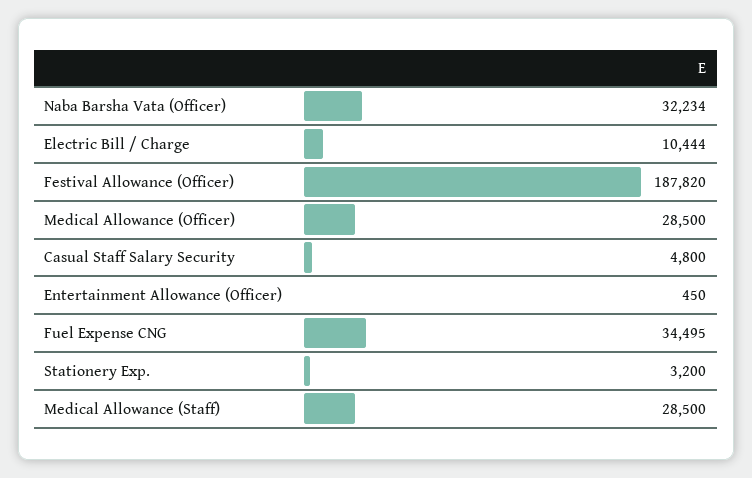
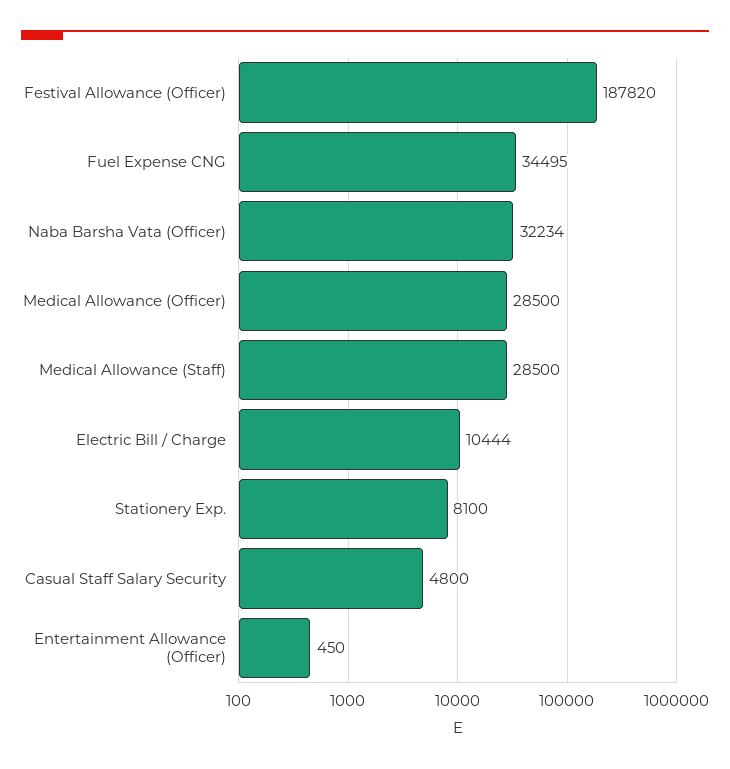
  {
    "Naba Barsha Vata (Officer)": 32234,
    "Electric Bill / Charge": 10444,
    "Festival Allowance (Officer)": 187820,
    "Medical Allowance (Officer)": 28500,
    "Casual Staff Salary Security": 4800,
    "Entertainment Allowance (Officer)": 450,
    "Fuel Expense CNG": 34495,
-   "Stationery Exp.": 3200,
+   "Stationery Exp.": 8100,
    "Medical Allowance (Staff)": 28500
  }

